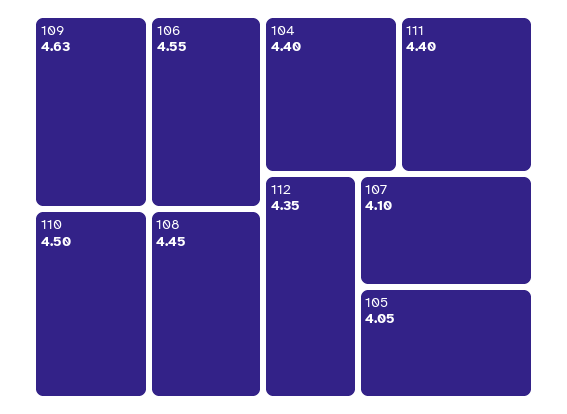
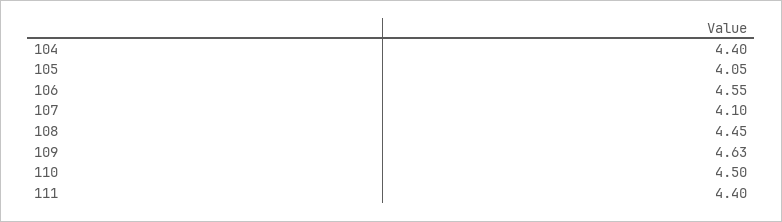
  {
    "109": 4.63,
    "106": 4.55,
    "110": 4.5,
    "108": 4.45,
    "104": 4.4,
    "111": 4.4,
-   "112": 4.35,
    "107": 4.1,
    "105": 4.05
  }

